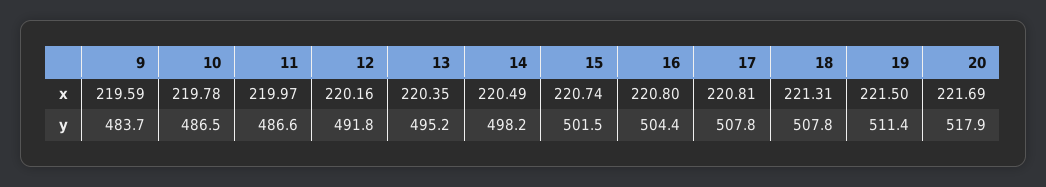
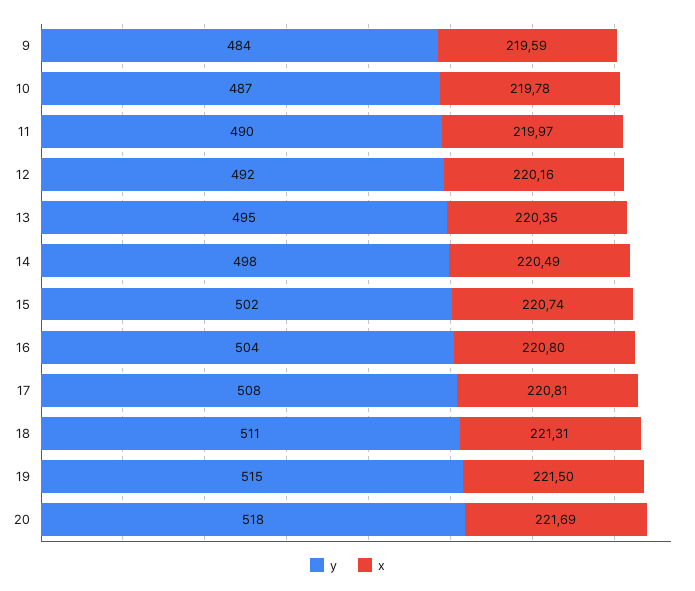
  {
    "x": {
      "9": 219.59,
      "10": 219.78,
      "11": 219.97,
      "12": 220.16,
      "13": 220.35,
      "14": 220.49,
      "15": 220.74,
      "16": 220.8,
      "17": 220.81,
      "18": 221.31,
      "19": 221.5,
      "20": 221.69
    },
    "y": {
      "9": 483.7,
      "10": 486.5,
-     "11": 486.6,
+     "11": 490,
      "12": 491.8,
      "13": 495.2,
      "14": 498.2,
      "15": 501.5,
      "16": 504.4,
      "17": 507.8,
-     "18": 507.8,
+     "18": 511,
-     "19": 511.4,
+     "19": 515,
      "20": 517.9
    }
  }

